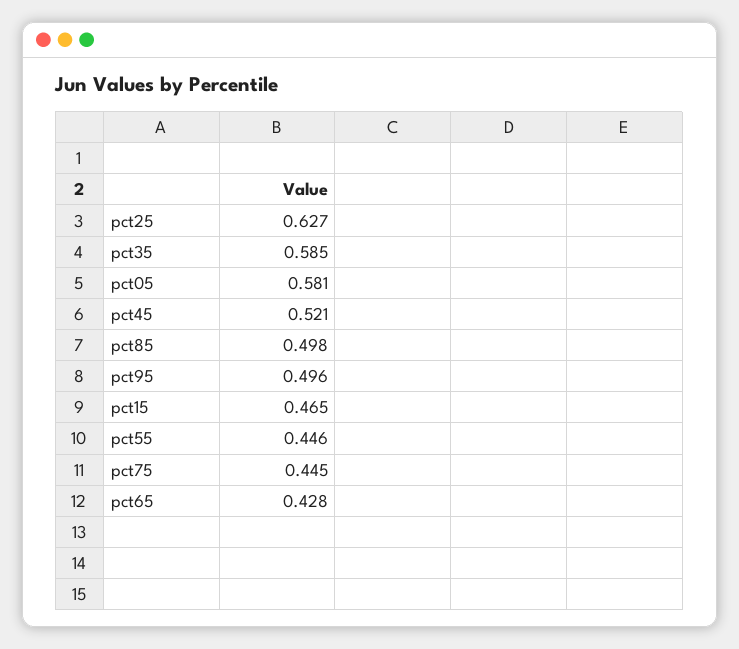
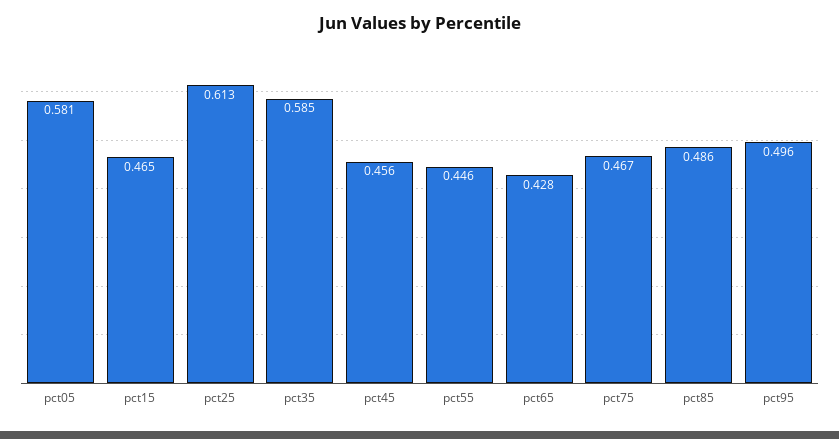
  {
-   "pct25": 0.627,
+   "pct25": 0.613,
    "pct35": 0.585,
    "pct05": 0.581,
-   "pct45": 0.521,
+   "pct45": 0.456,
-   "pct85": 0.498,
+   "pct85": 0.486,
    "pct95": 0.496,
    "pct15": 0.465,
    "pct55": 0.446,
-   "pct75": 0.445,
+   "pct75": 0.467,
    "pct65": 0.428
  }

